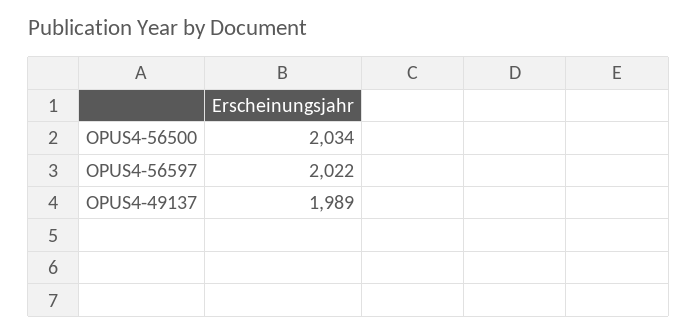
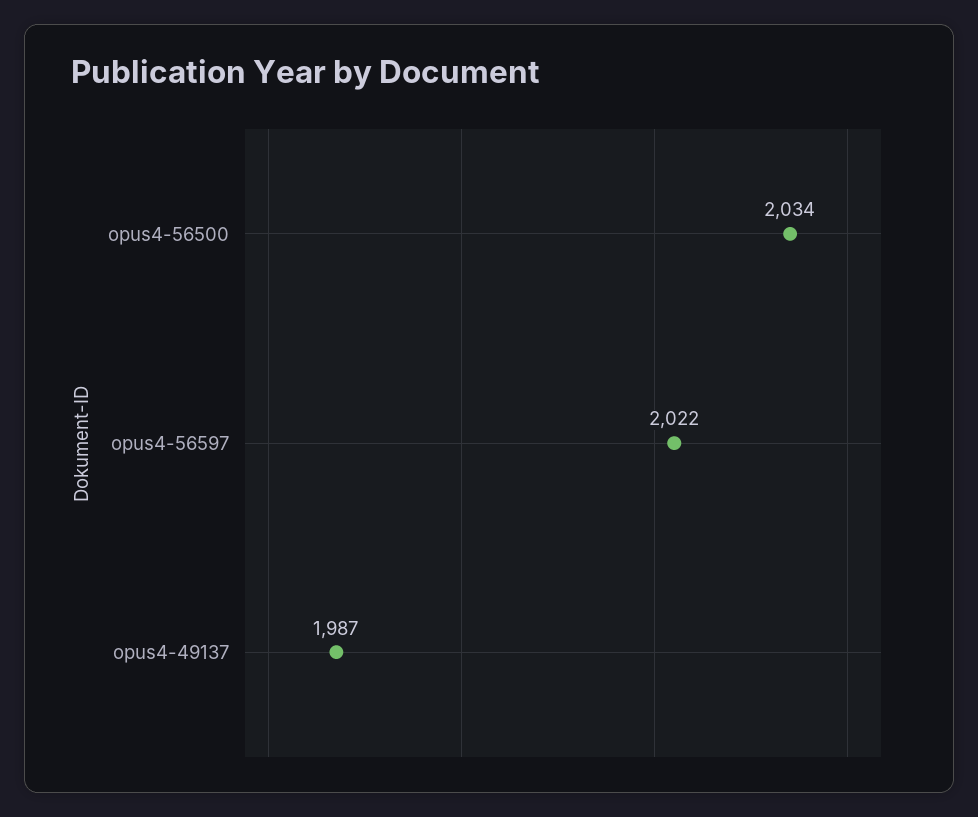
  {
    "OPUS4-56500": 2034,
    "OPUS4-56597": 2022,
-   "OPUS4-49137": 1989
+   "OPUS4-49137": 1987
  }

